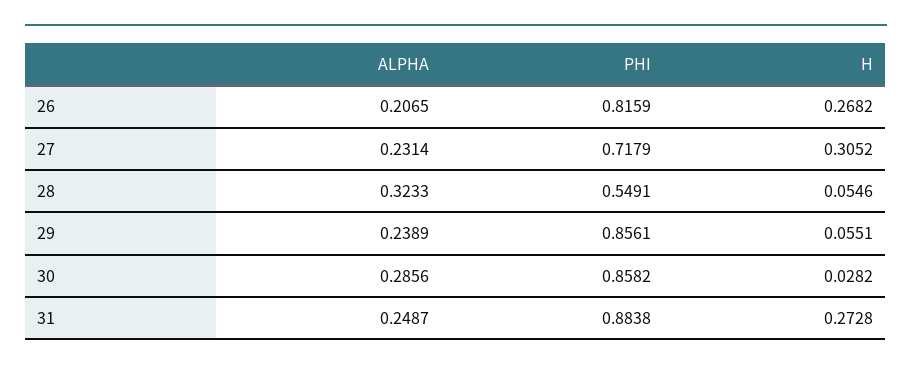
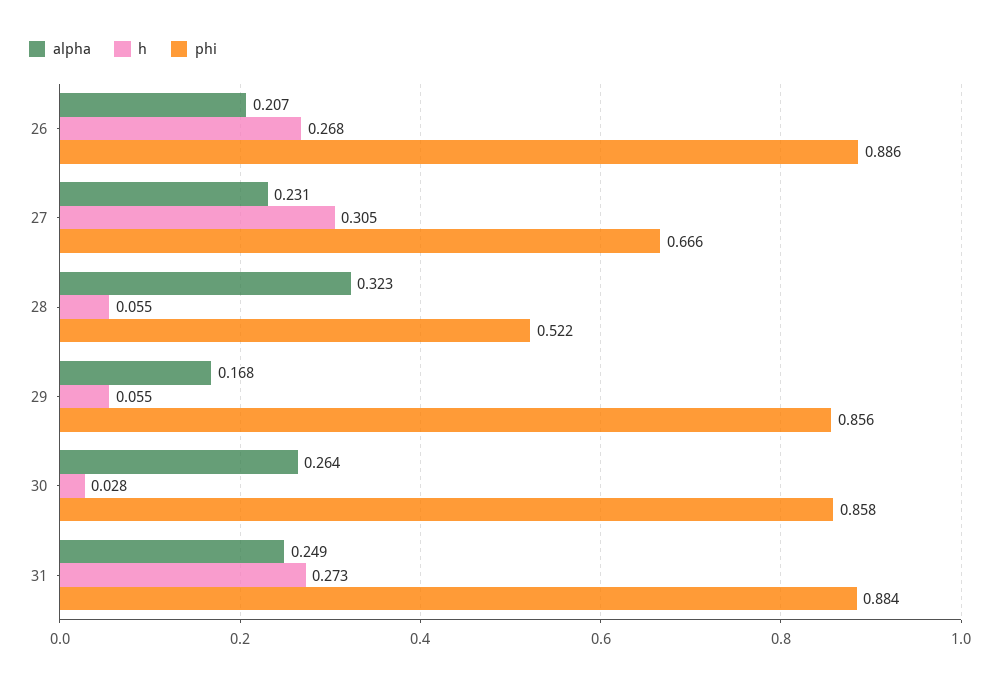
  {
    "ALPHA": {
      "26": 0.2065,
      "27": 0.2314,
      "28": 0.3233,
-     "29": 0.2389,
+     "29": 0.168,
-     "30": 0.2856,
+     "30": 0.264,
      "31": 0.2487
    },
    "PHI": {
-     "26": 0.8159,
+     "26": 0.886,
-     "27": 0.7179,
+     "27": 0.666,
-     "28": 0.5491,
+     "28": 0.522,
      "29": 0.8561,
      "30": 0.8582,
      "31": 0.8838
    },
    "H": {
      "26": 0.2682,
      "27": 0.3052,
      "28": 0.0546,
      "29": 0.0551,
      "30": 0.0282,
      "31": 0.2728
    }
  }

